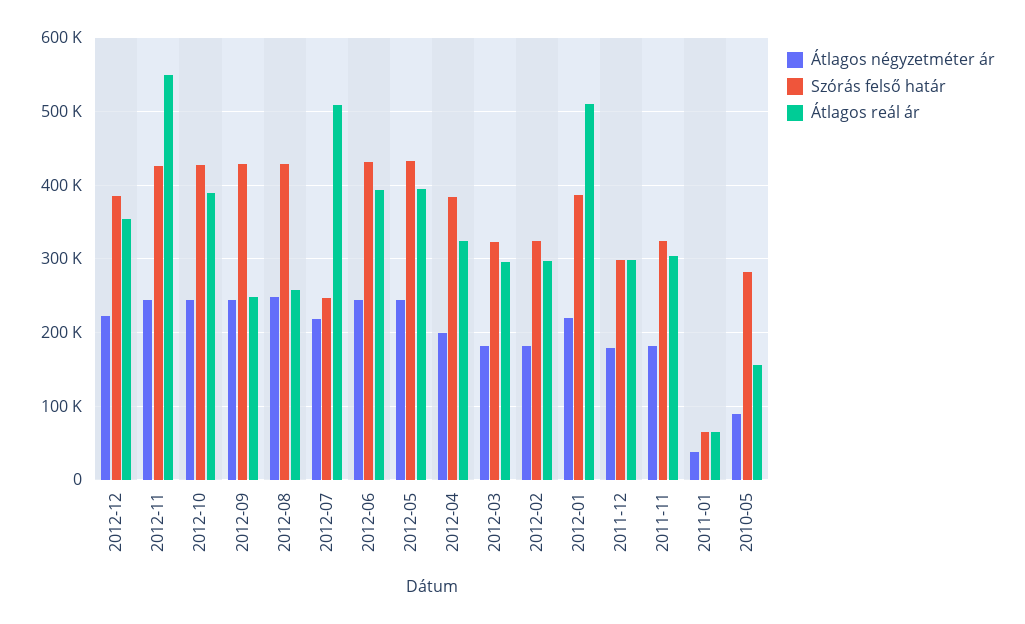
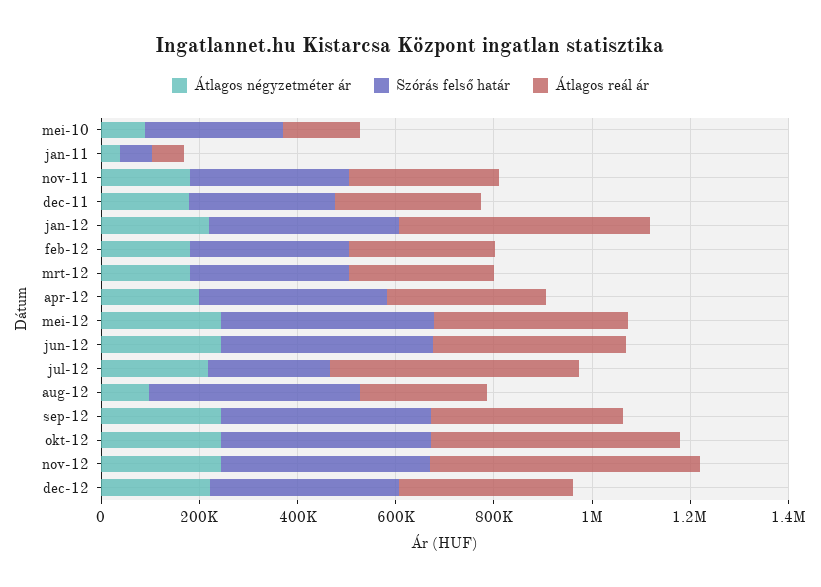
  {
    "Átlagos négyzetméter ár": {
      "2012-12": 220000,
      "2012-11": 240000,
      "2012-10": 240000,
      "2012-09": 240000,
-     "2012-08": 250000,
+     "2012-08": 100000,
      "2012-07": 220000,
      "2012-06": 240000,
      "2012-05": 240000,
      "2012-04": 200000,
      "2012-03": 180000,
      "2012-02": 180000,
      "2012-01": 220000,
      "2011-12": 180000,
      "2011-11": 180000,
      "2011-01": 40000,
      "2010-05": 90000
    },
    "Szórás felső határ": {
      "2012-12": 390000,
      "2012-11": 430000,
      "2012-10": 430000,
      "2012-09": 430000,
      "2012-08": 430000,
      "2012-07": 250000,
      "2012-06": 430000,
      "2012-05": 430000,
      "2012-04": 380000,
      "2012-03": 320000,
      "2012-02": 320000,
      "2012-01": 390000,
      "2011-12": 300000,
      "2011-11": 320000,
      "2011-01": 70000,
      "2010-05": 280000
    },
    "Átlagos reál ár": {
      "2012-12": 350000,
      "2012-11": 550000,
-     "2012-10": 390000,
+     "2012-10": 500000,
-     "2012-09": 250000,
+     "2012-09": 400000,
      "2012-08": 260000,
      "2012-07": 510000,
      "2012-06": 390000,
      "2012-05": 400000,
      "2012-04": 320000,
      "2012-03": 300000,
      "2012-02": 300000,
      "2012-01": 510000,
      "2011-12": 300000,
      "2011-11": 300000,
      "2011-01": 70000,
      "2010-05": 160000
    }
  }

